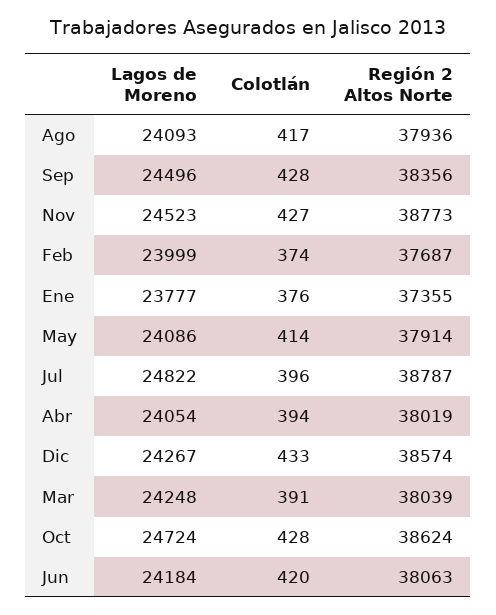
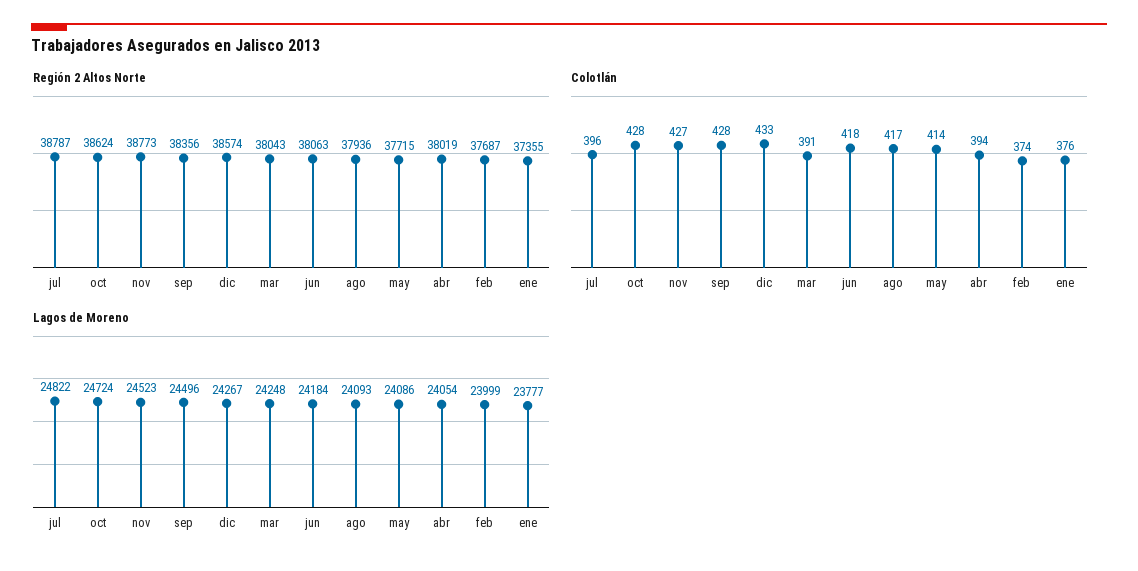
  {
    "Lagos de Moreno": {
      "Ago": 24093,
      "Sep": 24496,
      "Nov": 24523,
      "Feb": 23999,
      "Ene": 23777,
      "May": 24086,
      "Jul": 24822,
      "Abr": 24054,
      "Dic": 24267,
      "Mar": 24248,
      "Oct": 24724,
      "Jun": 24184
    },
    "Colotlán": {
      "Ago": 417,
      "Sep": 428,
      "Nov": 427,
      "Feb": 374,
      "Ene": 376,
      "May": 414,
      "Jul": 396,
      "Abr": 394,
      "Dic": 433,
      "Mar": 391,
      "Oct": 428,
-     "Jun": 420
+     "Jun": 418
    },
    "Región 2 Altos Norte": {
      "Ago": 37936,
      "Sep": 38356,
      "Nov": 38773,
      "Feb": 37687,
      "Ene": 37355,
-     "May": 37914,
+     "May": 37715,
      "Jul": 38787,
      "Abr": 38019,
      "Dic": 38574,
-     "Mar": 38039,
+     "Mar": 38043,
      "Oct": 38624,
      "Jun": 38063
    }
  }

